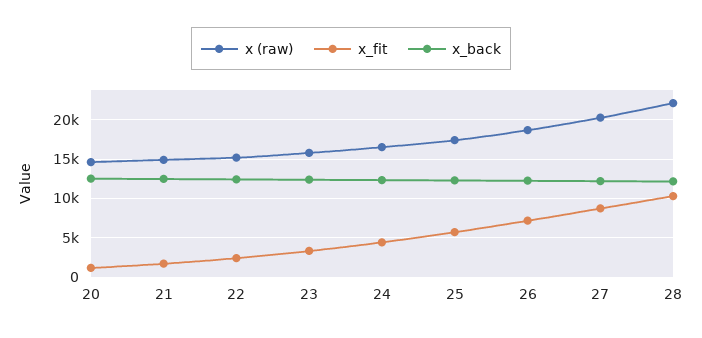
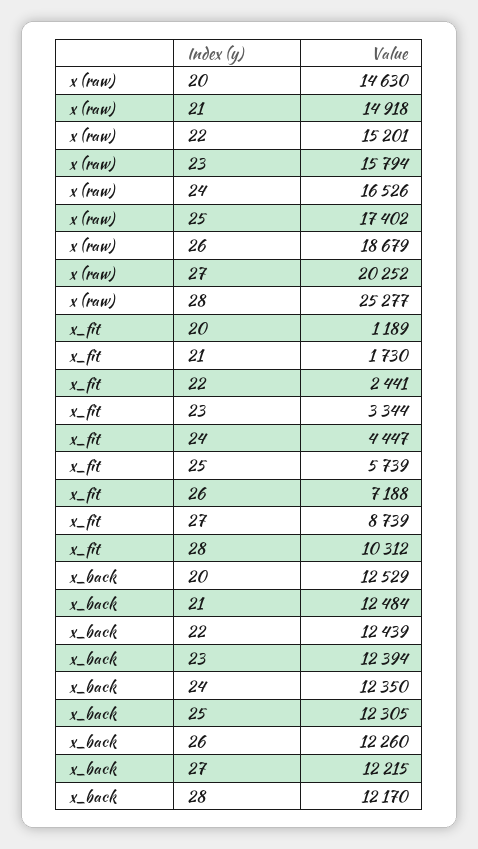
  {
    "x (raw)": {
      "20": 14630,
      "21": 14918,
      "22": 15201,
      "23": 15794,
      "24": 16526,
      "25": 17402,
      "26": 18679,
      "27": 20252,
-     "28": 22000
+     "28": 25277
    },
    "x_fit": {
      "20": 1189,
      "21": 1730,
      "22": 2441,
      "23": 3344,
      "24": 4447,
      "25": 5739,
      "26": 7188,
      "27": 8739,
      "28": 10312
    },
    "x_back": {
      "20": 12529,
      "21": 12484,
      "22": 12439,
      "23": 12394,
      "24": 12350,
      "25": 12305,
      "26": 12260,
      "27": 12215,
      "28": 12170
    }
  }

